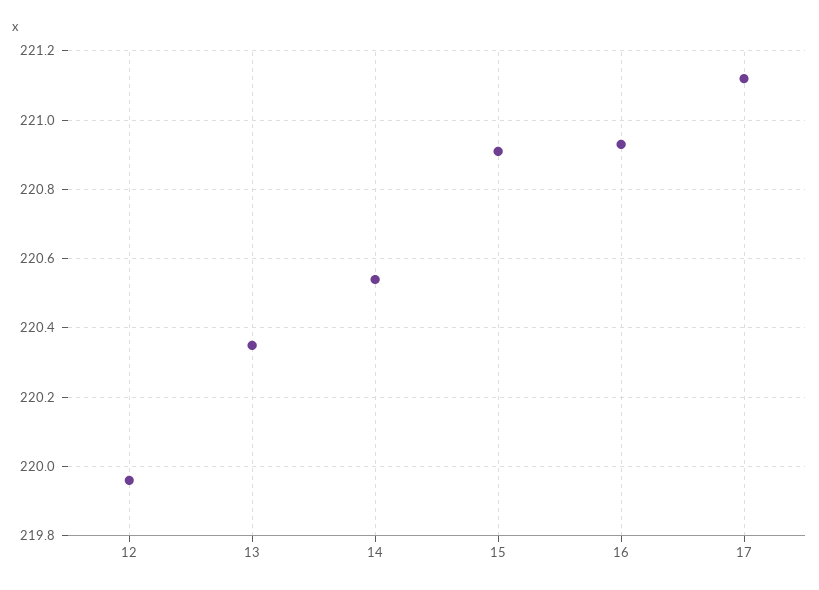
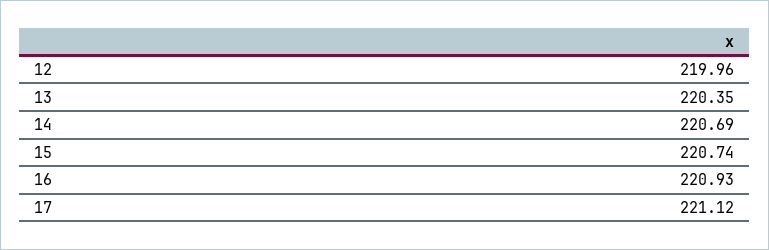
  {
    "12": 219.96,
    "13": 220.35,
-   "14": 220.55,
+   "14": 220.69,
-   "15": 220.9,
+   "15": 220.74,
    "16": 220.93,
    "17": 221.12
  }

